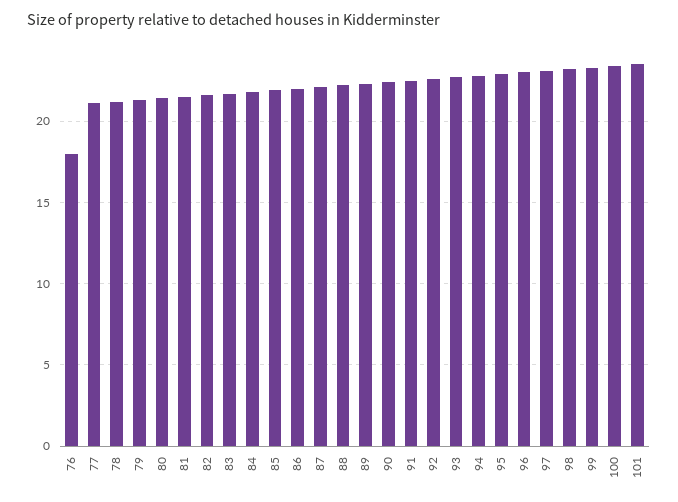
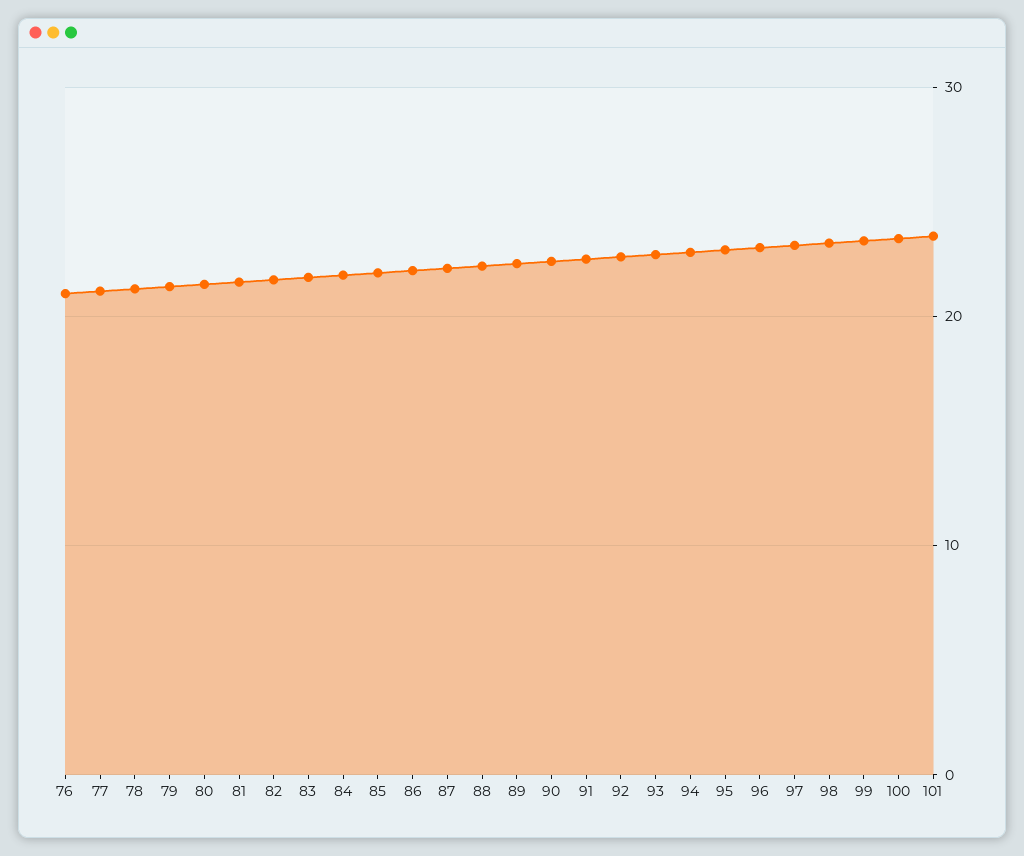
  {
-   "76": 18,
+   "76": 21,
    "77": 21,
    "78": 21,
    "79": 21.5,
    "80": 21.5,
    "81": 21.5,
    "82": 21.5,
    "83": 21.5,
    "84": 22,
    "85": 22,
    "86": 22,
    "87": 22,
    "88": 22,
    "89": 22.5,
    "90": 22.5,
    "91": 22.5,
    "92": 22.5,
    "93": 22.5,
    "94": 23,
    "95": 23,
    "96": 23,
    "97": 23,
    "98": 23,
    "99": 23.5,
    "100": 23.5,
    "101": 23.5
  }

